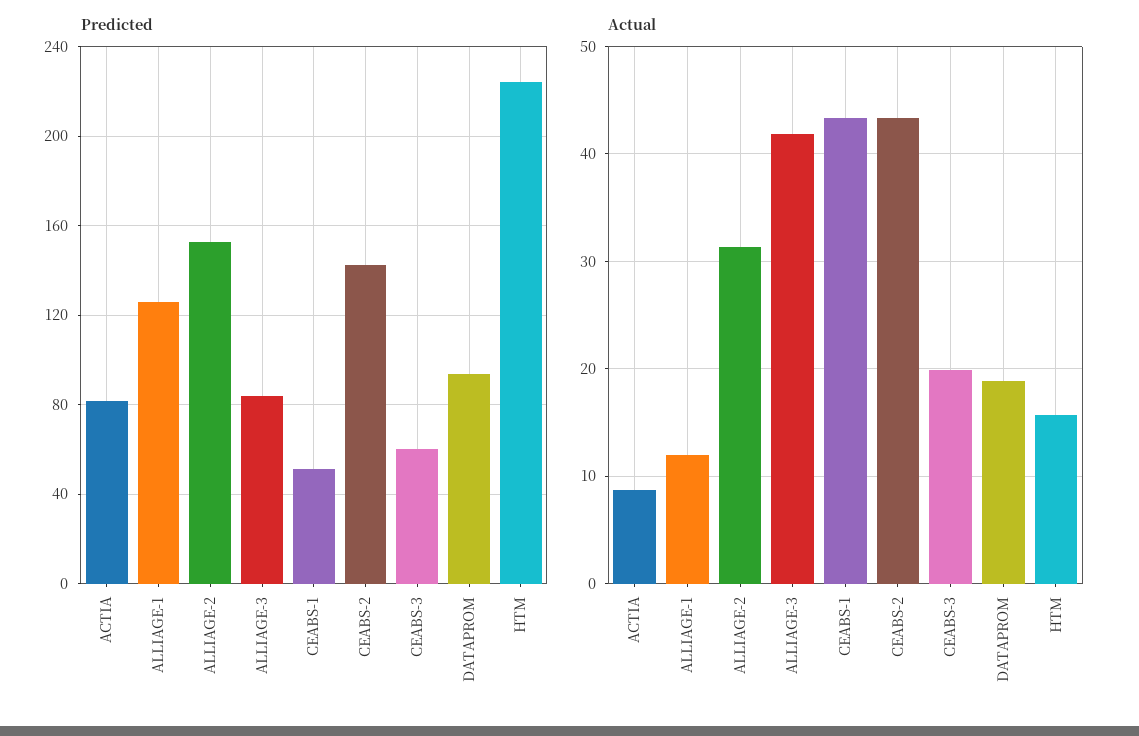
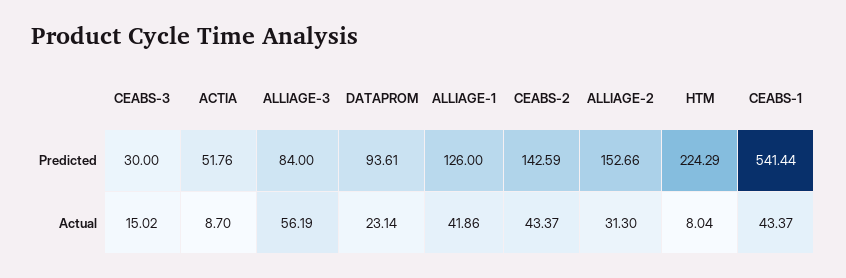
  {
    "Predicted": {
-     "ACTIA": 80,
+     "ACTIA": 51.76,
      "ALLIAGE-1": 126,
      "ALLIAGE-2": 152.66,
      "ALLIAGE-3": 84,
-     "CEABS-1": 50,
+     "CEABS-1": 541.44,
      "CEABS-2": 142.59,
-     "CEABS-3": 60,
+     "CEABS-3": 30,
      "DATAPROM": 93.61,
      "HTM": 224.29
    },
    "Actual": {
      "ACTIA": 8.7,
-     "ALLIAGE-1": 12,
+     "ALLIAGE-1": 41.86,
      "ALLIAGE-2": 31.3,
-     "ALLIAGE-3": 42,
+     "ALLIAGE-3": 56.19,
      "CEABS-1": 43.37,
      "CEABS-2": 43.37,
-     "CEABS-3": 20,
+     "CEABS-3": 15.02,
-     "DATAPROM": 19,
+     "DATAPROM": 23.14,
-     "HTM": 16
+     "HTM": 8.04
    }
  }

